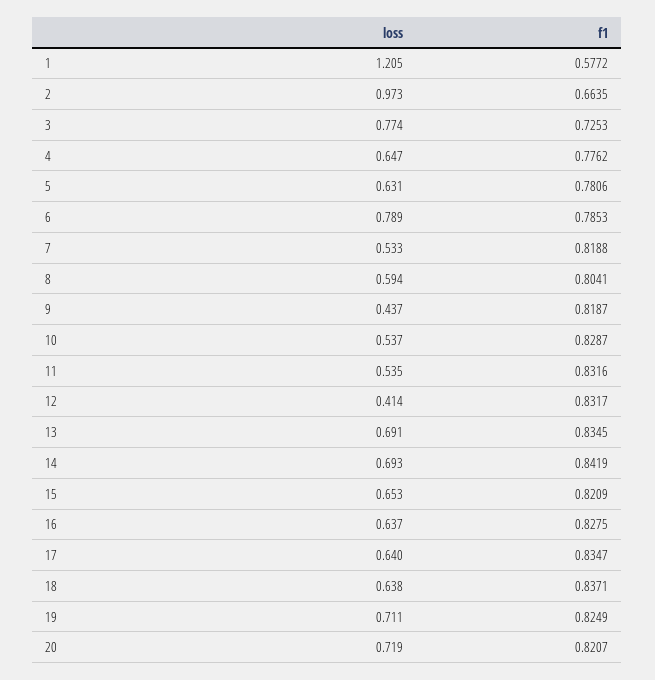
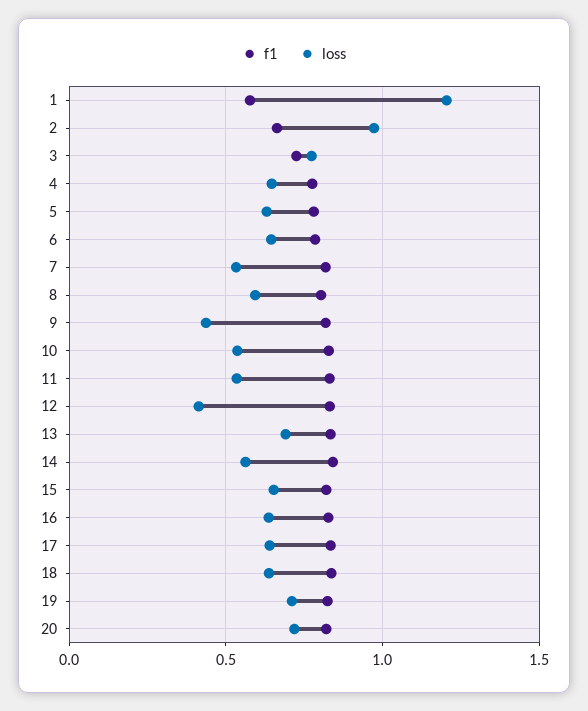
  {
    "loss": {
      "1": 1.205,
      "2": 0.973,
      "3": 0.774,
      "4": 0.647,
      "5": 0.631,
-     "6": 0.789,
+     "6": 0.65,
      "7": 0.533,
      "8": 0.594,
      "9": 0.437,
      "10": 0.537,
      "11": 0.535,
      "12": 0.414,
      "13": 0.691,
-     "14": 0.693,
+     "14": 0.55,
      "15": 0.653,
      "16": 0.637,
      "17": 0.64,
      "18": 0.638,
      "19": 0.711,
      "20": 0.719
    },
    "f1": {
      "1": 0.5772,
      "2": 0.6635,
      "3": 0.7253,
      "4": 0.7762,
      "5": 0.7806,
      "6": 0.7853,
      "7": 0.8188,
      "8": 0.8041,
      "9": 0.8187,
      "10": 0.8287,
      "11": 0.8316,
      "12": 0.8317,
      "13": 0.8345,
      "14": 0.8419,
      "15": 0.8209,
      "16": 0.8275,
      "17": 0.8347,
      "18": 0.8371,
      "19": 0.8249,
      "20": 0.8207
    }
  }

